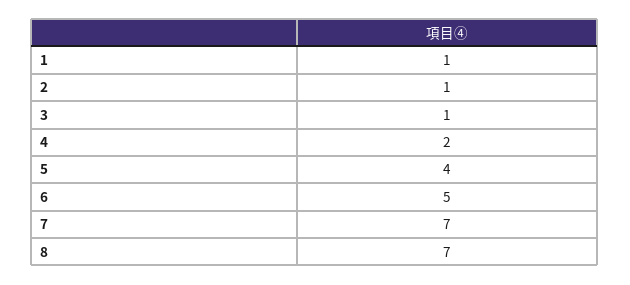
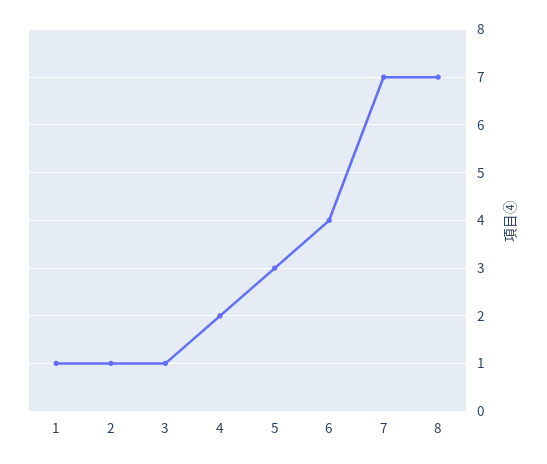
  {
    "1": 1,
    "2": 1,
    "3": 1,
    "4": 2,
-   "5": 4,
+   "5": 3,
-   "6": 5,
+   "6": 4,
    "7": 7,
    "8": 7
  }

